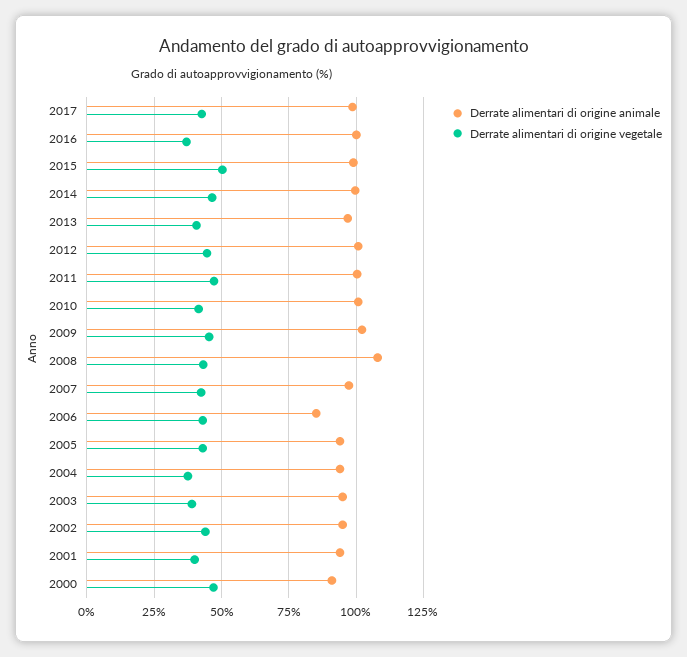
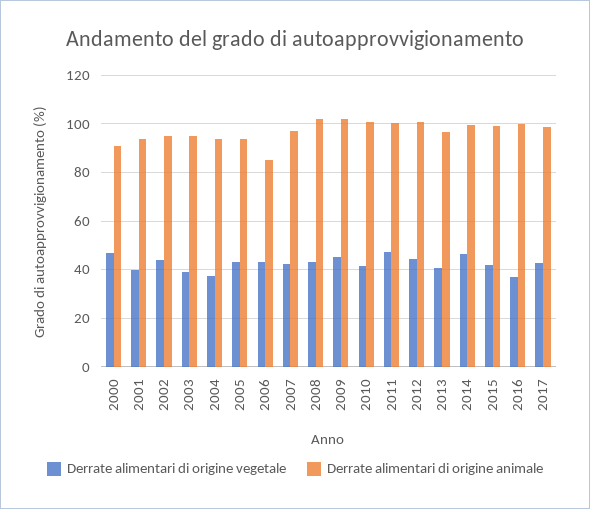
  {
    "Derrate alimentari di origine animale": {
      "2017": 97.5,
      "2016": 100,
      "2015": 100,
      "2014": 100,
      "2013": 97.5,
      "2012": 100,
      "2011": 100,
      "2010": 100,
      "2009": 102.5,
-     "2008": 107.5,
+     "2008": 102.5,
      "2007": 97.5,
      "2006": 85,
      "2005": 95,
      "2004": 95,
      "2003": 95,
      "2002": 95,
      "2001": 95,
      "2000": 90
    },
    "Derrate alimentari di origine vegetale": {
      "2017": 42.5,
      "2016": 37.5,
-     "2015": 50,
+     "2015": 42.5,
      "2014": 47.5,
      "2013": 40,
      "2012": 45,
      "2011": 47.5,
      "2010": 42.5,
      "2009": 45,
      "2008": 42.5,
      "2007": 42.5,
      "2006": 42.5,
      "2005": 42.5,
      "2004": 37.5,
      "2003": 40,
      "2002": 45,
      "2001": 40,
      "2000": 47.5
    }
  }

